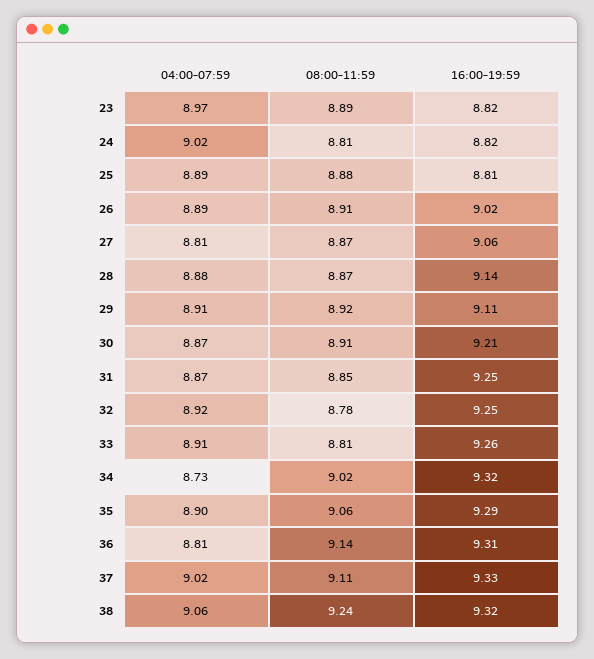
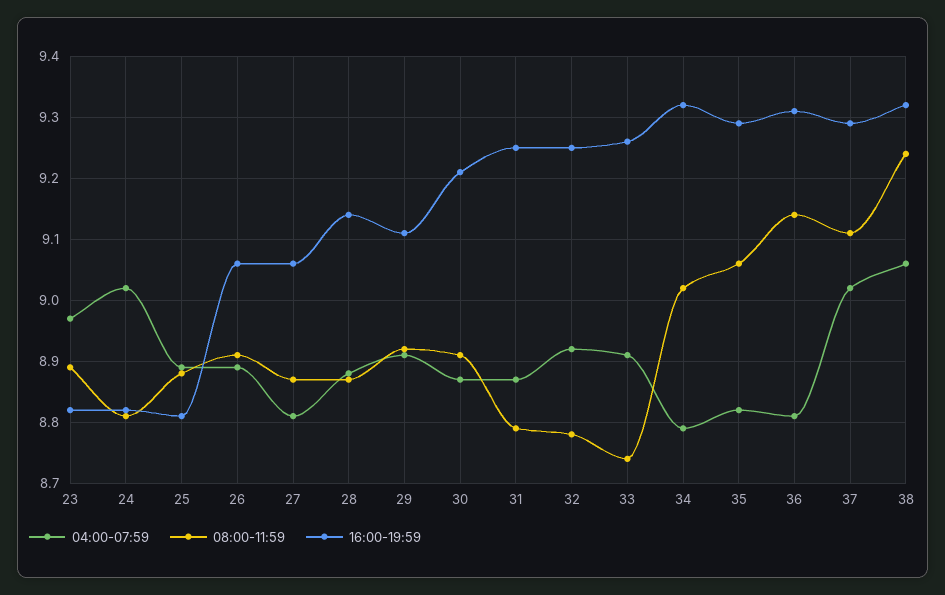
  {
    "04:00-07:59": {
      "23": 8.97,
      "24": 9.02,
      "25": 8.89,
      "26": 8.89,
      "27": 8.81,
      "28": 8.88,
      "29": 8.91,
      "30": 8.87,
      "31": 8.87,
      "32": 8.92,
      "33": 8.91,
-     "34": 8.73,
+     "34": 8.79,
-     "35": 8.9,
+     "35": 8.82,
      "36": 8.81,
      "37": 9.02,
      "38": 9.06
    },
    "08:00-11:59": {
      "23": 8.89,
      "24": 8.81,
      "25": 8.88,
      "26": 8.91,
      "27": 8.87,
      "28": 8.87,
      "29": 8.92,
      "30": 8.91,
-     "31": 8.85,
+     "31": 8.79,
      "32": 8.78,
-     "33": 8.81,
+     "33": 8.74,
      "34": 9.02,
      "35": 9.06,
      "36": 9.14,
      "37": 9.11,
      "38": 9.24
    },
    "16:00-19:59": {
      "23": 8.82,
      "24": 8.82,
      "25": 8.81,
-     "26": 9.02,
+     "26": 9.06,
      "27": 9.06,
      "28": 9.14,
      "29": 9.11,
      "30": 9.21,
      "31": 9.25,
      "32": 9.25,
      "33": 9.26,
      "34": 9.32,
      "35": 9.29,
      "36": 9.31,
-     "37": 9.33,
+     "37": 9.29,
      "38": 9.32
    }
  }

